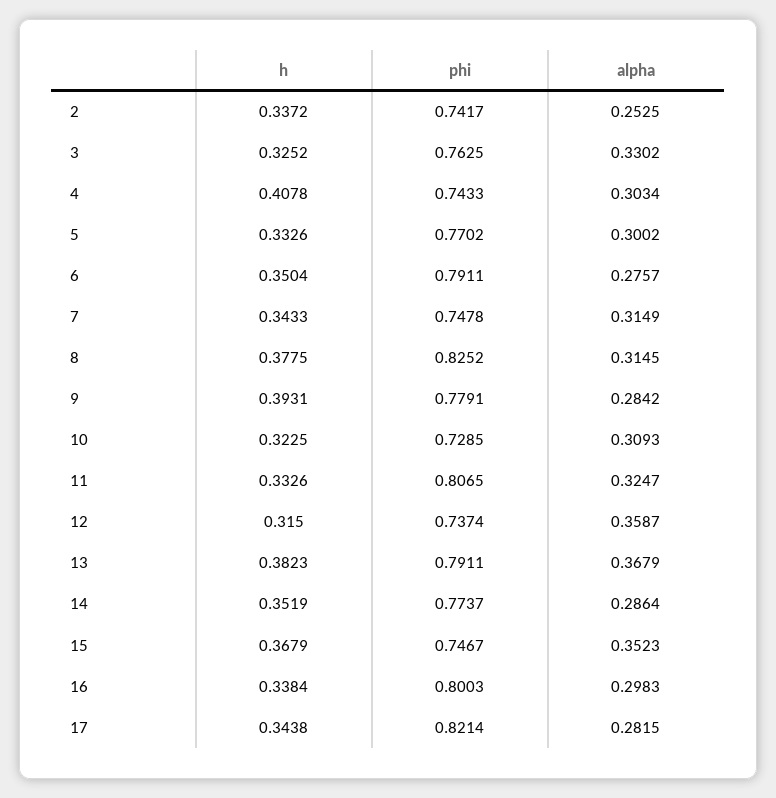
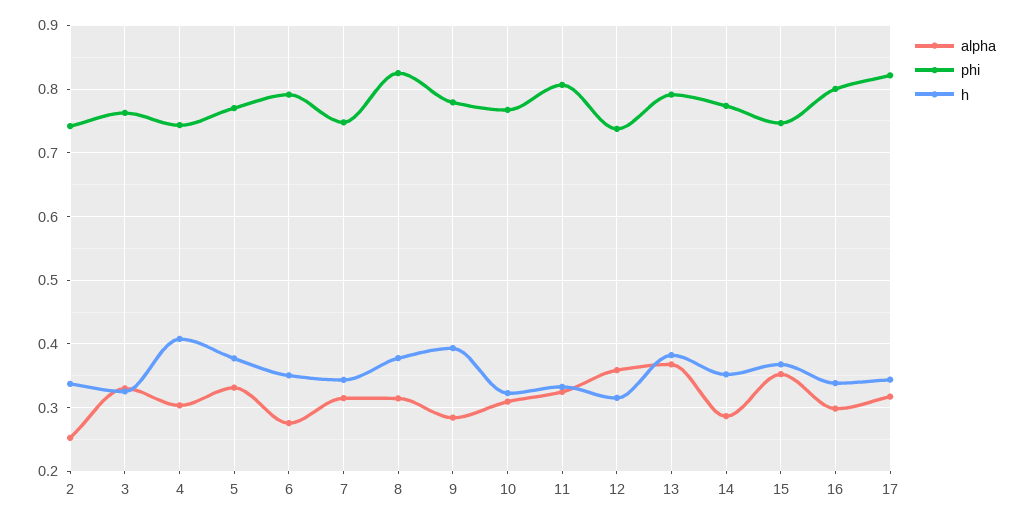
  {
    "h": {
      "2": 0.3372,
      "3": 0.3252,
      "4": 0.4078,
-     "5": 0.3326,
+     "5": 0.38,
      "6": 0.3504,
      "7": 0.3433,
      "8": 0.3775,
      "9": 0.3931,
      "10": 0.3225,
      "11": 0.3326,
      "12": 0.315,
      "13": 0.3823,
      "14": 0.3519,
      "15": 0.3679,
      "16": 0.3384,
      "17": 0.3438
    },
    "phi": {
      "2": 0.7417,
      "3": 0.7625,
      "4": 0.7433,
      "5": 0.7702,
      "6": 0.7911,
      "7": 0.7478,
      "8": 0.8252,
      "9": 0.7791,
-     "10": 0.7285,
+     "10": 0.77,
      "11": 0.8065,
      "12": 0.7374,
      "13": 0.7911,
      "14": 0.7737,
      "15": 0.7467,
      "16": 0.8003,
      "17": 0.8214
    },
    "alpha": {
      "2": 0.2525,
      "3": 0.3302,
      "4": 0.3034,
-     "5": 0.3002,
+     "5": 0.33,
      "6": 0.2757,
      "7": 0.3149,
      "8": 0.3145,
      "9": 0.2842,
      "10": 0.3093,
      "11": 0.3247,
      "12": 0.3587,
      "13": 0.3679,
      "14": 0.2864,
      "15": 0.3523,
      "16": 0.2983,
-     "17": 0.2815
+     "17": 0.32
    }
  }

